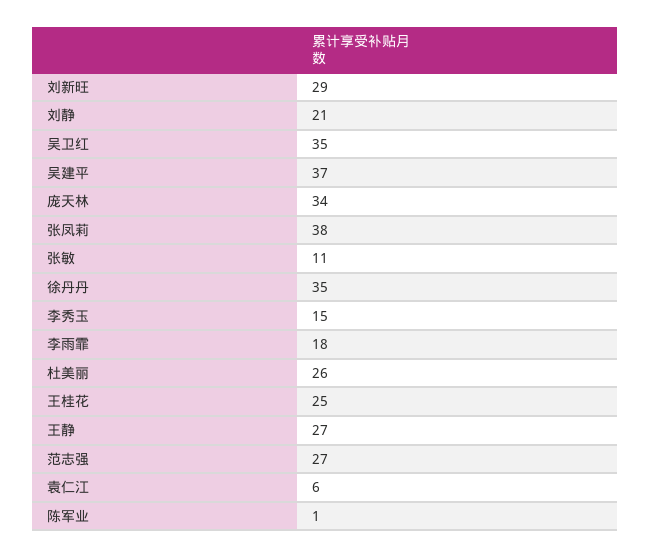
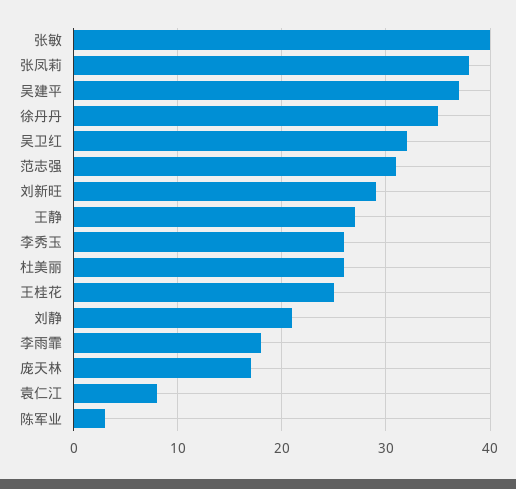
  {
    "刘新旺": 29,
    "刘静": 21,
-   "吴卫红": 35,
+   "吴卫红": 32,
    "吴建平": 37,
-   "庞天林": 34,
+   "庞天林": 17,
    "张凤莉": 38,
-   "张敏": 11,
+   "张敏": 40,
    "徐丹丹": 35,
-   "李秀玉": 15,
+   "李秀玉": 26,
    "李雨霏": 18,
    "杜美丽": 26,
    "王桂花": 25,
    "王静": 27,
-   "范志强": 27,
+   "范志强": 31,
-   "袁仁江": 6,
+   "袁仁江": 8,
-   "陈军业": 1
+   "陈军业": 3
  }

